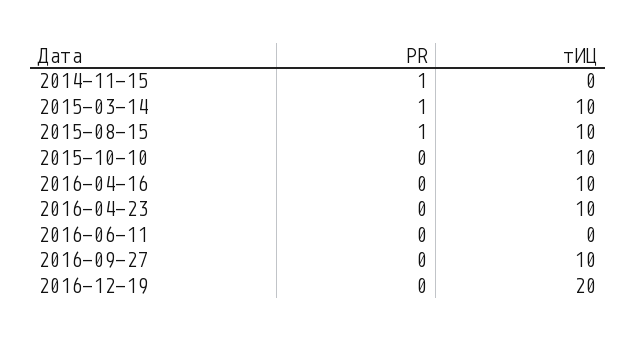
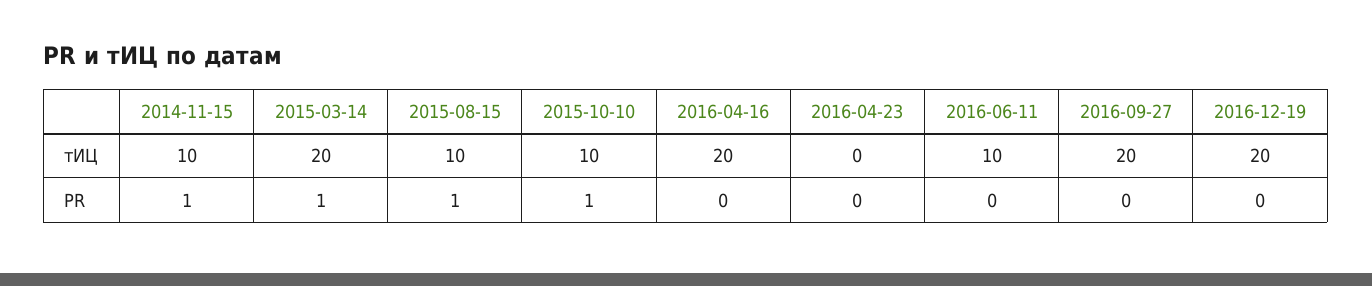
  {
    "PR": {
      "2014-11-15": 1,
      "2015-03-14": 1,
      "2015-08-15": 1,
-     "2015-10-10": 0,
+     "2015-10-10": 1,
      "2016-04-16": 0,
      "2016-04-23": 0,
      "2016-06-11": 0,
      "2016-09-27": 0,
      "2016-12-19": 0
    },
    "тИЦ": {
-     "2014-11-15": 0,
+     "2014-11-15": 10,
-     "2015-03-14": 10,
+     "2015-03-14": 20,
      "2015-08-15": 10,
      "2015-10-10": 10,
-     "2016-04-16": 10,
+     "2016-04-16": 20,
-     "2016-04-23": 10,
+     "2016-04-23": 0,
-     "2016-06-11": 0,
+     "2016-06-11": 10,
-     "2016-09-27": 10,
+     "2016-09-27": 20,
      "2016-12-19": 20
    }
  }

